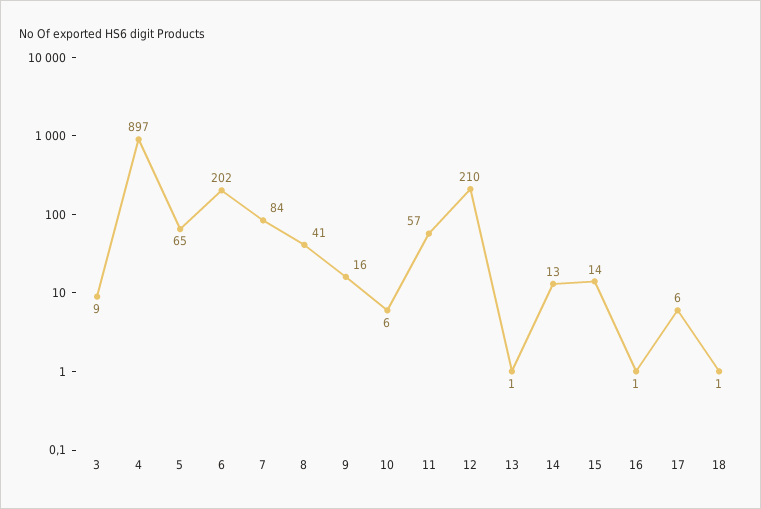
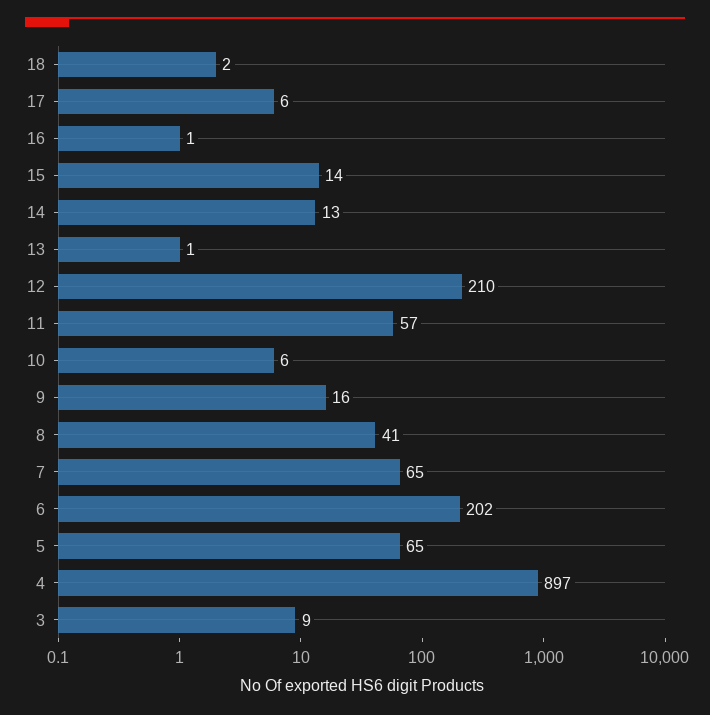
  {
    "3": 9,
    "4": 897,
    "5": 65,
    "6": 202,
-   "7": 84,
+   "7": 65,
    "8": 41,
    "9": 16,
    "10": 6,
    "11": 57,
    "12": 210,
    "13": 1,
    "14": 13,
    "15": 14,
    "16": 1,
    "17": 6,
-   "18": 1
+   "18": 2
  }

